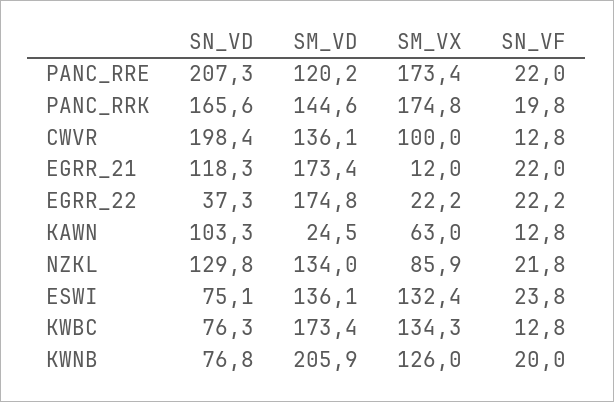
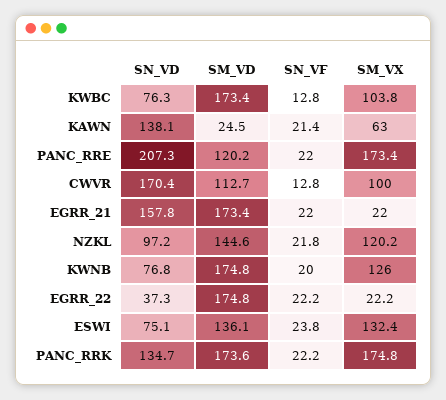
  {
    "SN_VD": {
      "PANC_RRE": 207.3,
-     "PANC_RRK": 165.6,
+     "PANC_RRK": 134.7,
-     "CWVR": 198.4,
+     "CWVR": 170.4,
-     "EGRR_21": 118.3,
+     "EGRR_21": 157.8,
      "EGRR_22": 37.3,
-     "KAWN": 103.3,
+     "KAWN": 138.1,
-     "NZKL": 129.8,
+     "NZKL": 97.2,
      "ESWI": 75.1,
      "KWBC": 76.3,
      "KWNB": 76.8
    },
    "SM_VD": {
      "PANC_RRE": 120.2,
-     "PANC_RRK": 144.6,
+     "PANC_RRK": 173.6,
-     "CWVR": 136.1,
+     "CWVR": 112.7,
      "EGRR_21": 173.4,
      "EGRR_22": 174.8,
      "KAWN": 24.5,
-     "NZKL": 134,
+     "NZKL": 144.6,
      "ESWI": 136.1,
      "KWBC": 173.4,
-     "KWNB": 205.9
+     "KWNB": 174.8
    },
    "SM_VX": {
      "PANC_RRE": 173.4,
      "PANC_RRK": 174.8,
      "CWVR": 100,
-     "EGRR_21": 12,
+     "EGRR_21": 22,
      "EGRR_22": 22.2,
      "KAWN": 63,
-     "NZKL": 85.9,
+     "NZKL": 120.2,
      "ESWI": 132.4,
-     "KWBC": 134.3,
+     "KWBC": 103.8,
      "KWNB": 126
    },
    "SN_VF": {
      "PANC_RRE": 22,
-     "PANC_RRK": 19.8,
+     "PANC_RRK": 22.2,
      "CWVR": 12.8,
      "EGRR_21": 22,
      "EGRR_22": 22.2,
-     "KAWN": 12.8,
+     "KAWN": 21.4,
      "NZKL": 21.8,
      "ESWI": 23.8,
      "KWBC": 12.8,
      "KWNB": 20
    }
  }

